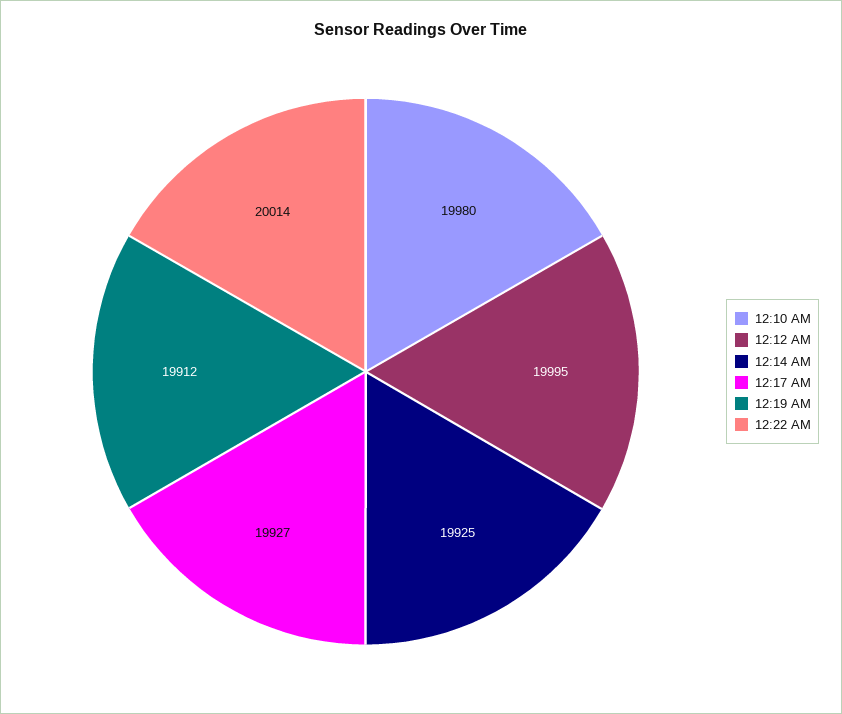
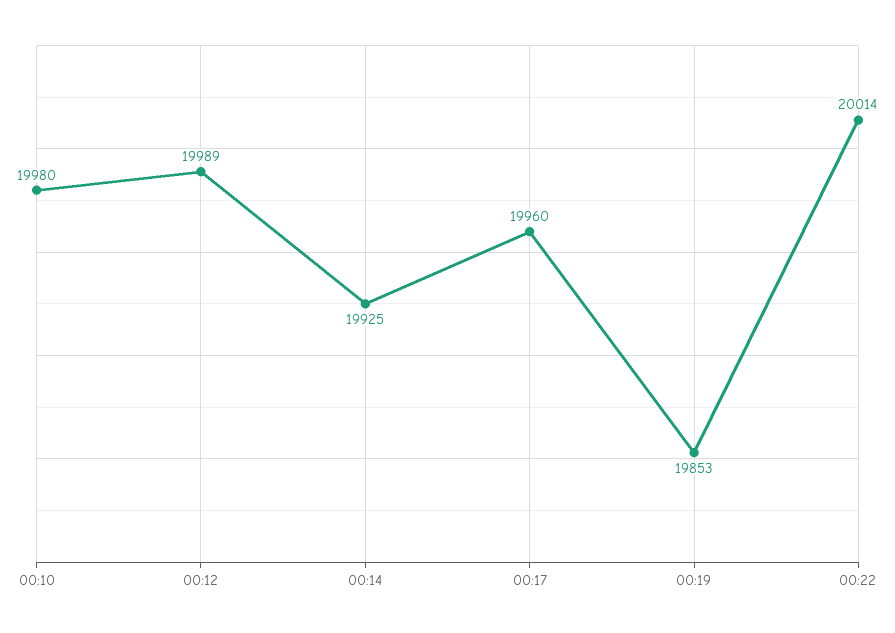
  {
    "12:10 AM": 19980,
-   "12:12 AM": 19995,
+   "12:12 AM": 19989,
    "12:14 AM": 19925,
-   "12:17 AM": 19927,
+   "12:17 AM": 19960,
-   "12:19 AM": 19912,
+   "12:19 AM": 19853,
    "12:22 AM": 20014
  }

